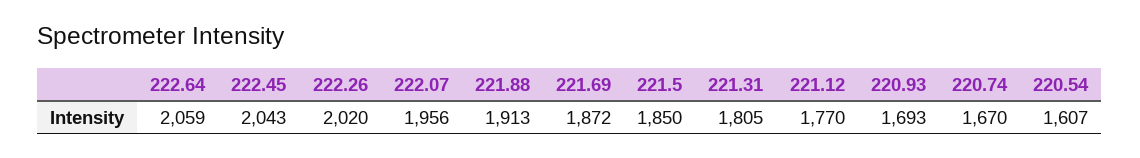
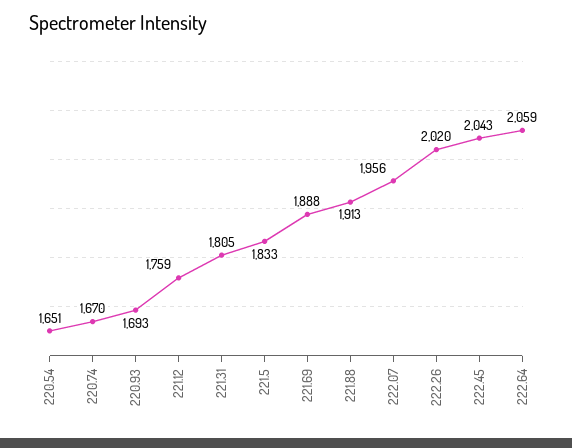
  {
    "222.64": 2059,
    "222.45": 2043,
    "222.26": 2020,
    "222.07": 1956,
    "221.88": 1913,
-   "221.69": 1872,
+   "221.69": 1888,
-   "221.5": 1850,
+   "221.5": 1833,
    "221.31": 1805,
-   "221.12": 1770,
+   "221.12": 1759,
    "220.93": 1693,
    "220.74": 1670,
-   "220.54": 1607
+   "220.54": 1651
  }

